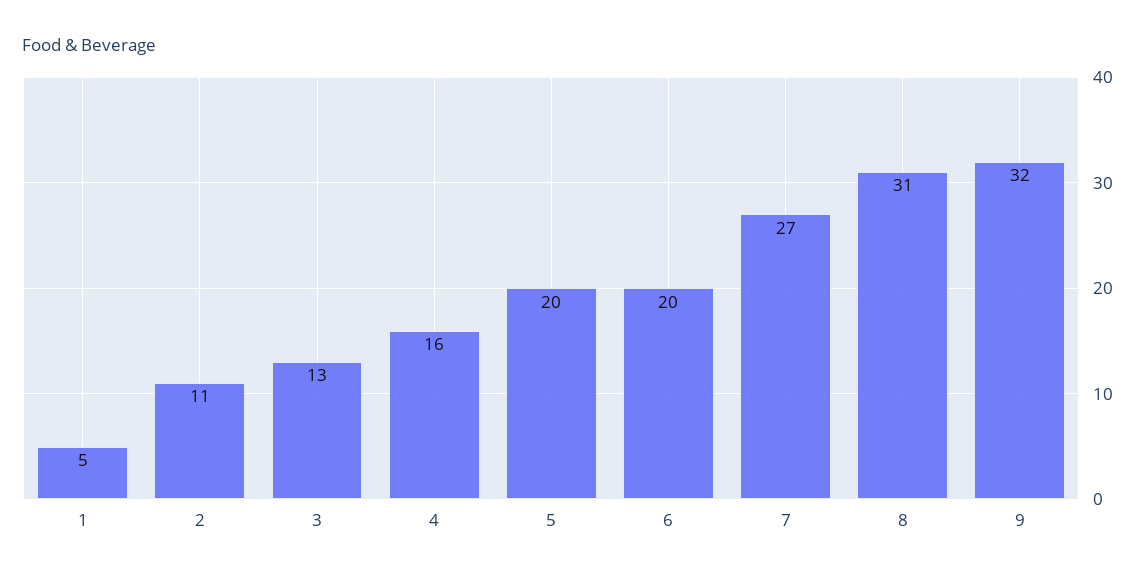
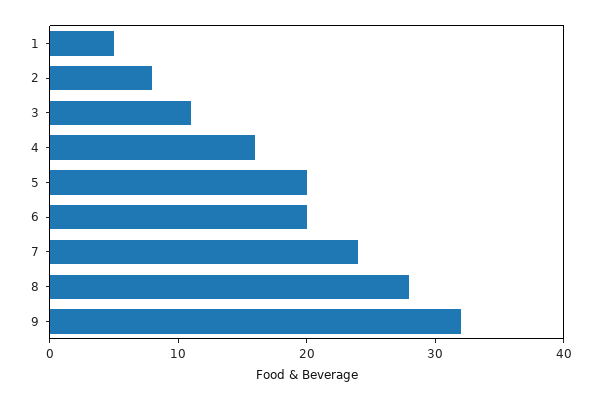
  {
    "1": 5,
-   "2": 11,
+   "2": 8,
-   "3": 13,
+   "3": 11,
    "4": 16,
    "5": 20,
    "6": 20,
-   "7": 27,
+   "7": 24,
-   "8": 31,
+   "8": 28,
    "9": 32
  }

